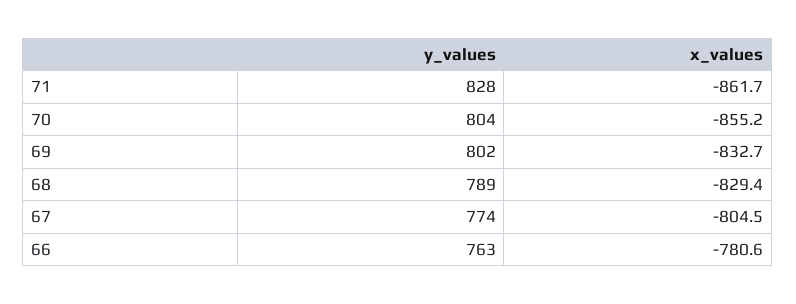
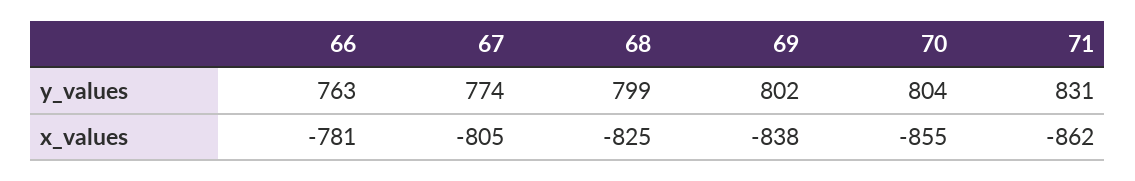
  {
    "y_values": {
-     "71": 828,
+     "71": 831,
      "70": 804,
      "69": 802,
-     "68": 789,
+     "68": 799,
      "67": 774,
      "66": 763
    },
    "x_values": {
      "71": -861.7,
      "70": -855.2,
-     "69": -832.7,
+     "69": -838,
-     "68": -829.4,
+     "68": -825,
      "67": -804.5,
      "66": -780.6
    }
  }

